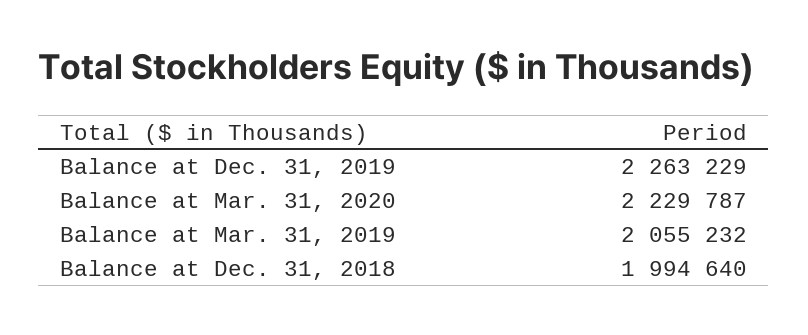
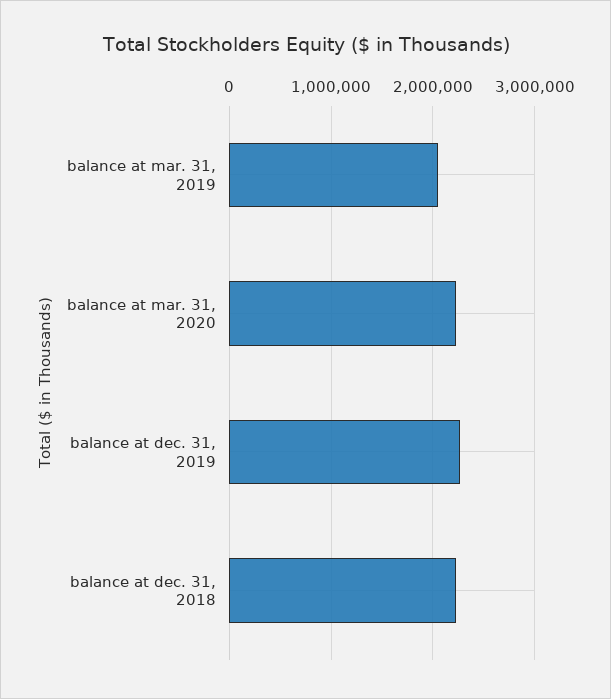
  {
    "Balance at Dec. 31, 2019": 2263229,
    "Balance at Mar. 31, 2020": 2229787,
    "Balance at Mar. 31, 2019": 2055232,
-   "Balance at Dec. 31, 2018": 1994640
+   "Balance at Dec. 31, 2018": 2200000
  }

